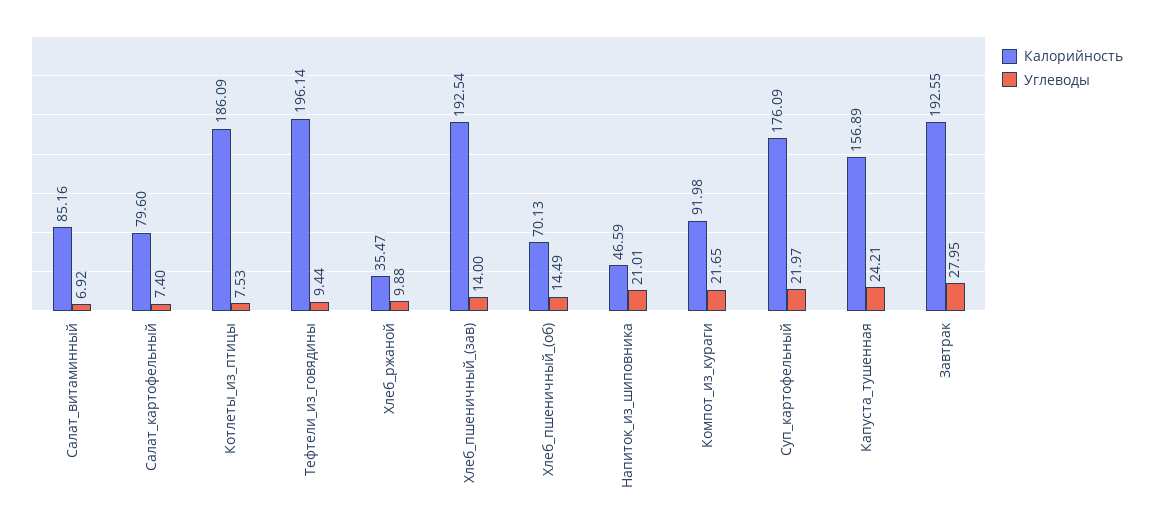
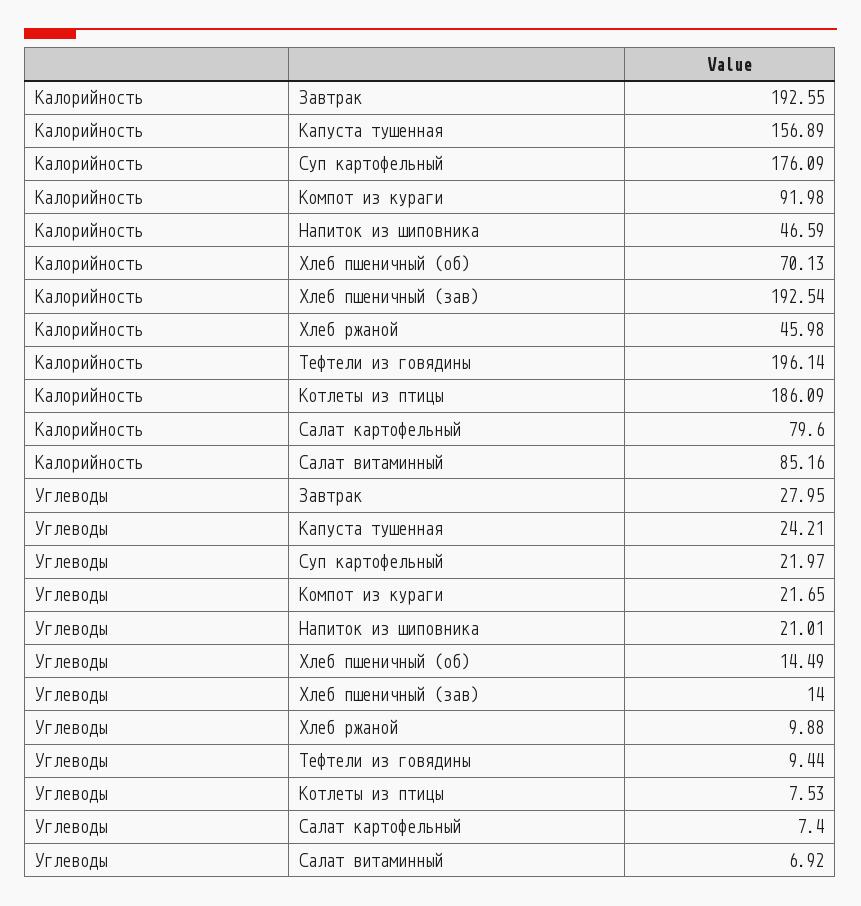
  {
    "Калорийность": {
      "Салат_витаминный": 85.16,
      "Салат_картофельный": 79.6,
      "Котлеты_из_птицы": 186.09,
      "Тефтели_из_говядины": 196.14,
-     "Хлеб_ржаной": 35.47,
+     "Хлеб_ржаной": 45.98,
      "Хлеб_пшеничный_(зав)": 192.54,
      "Хлеб_пшеничный_(об)": 70.13,
      "Напиток_из_шиповника": 46.59,
      "Компот_из_кураги": 91.98,
      "Суп_картофельный": 176.09,
      "Капуста_тушенная": 156.89,
      "Завтрак": 192.55
    },
    "Углеводы": {
      "Салат_витаминный": 6.92,
      "Салат_картофельный": 7.4,
      "Котлеты_из_птицы": 7.53,
      "Тефтели_из_говядины": 9.44,
      "Хлеб_ржаной": 9.88,
      "Хлеб_пшеничный_(зав)": 14,
      "Хлеб_пшеничный_(об)": 14.49,
      "Напиток_из_шиповника": 21.01,
      "Компот_из_кураги": 21.65,
      "Суп_картофельный": 21.97,
      "Капуста_тушенная": 24.21,
      "Завтрак": 27.95
    }
  }

